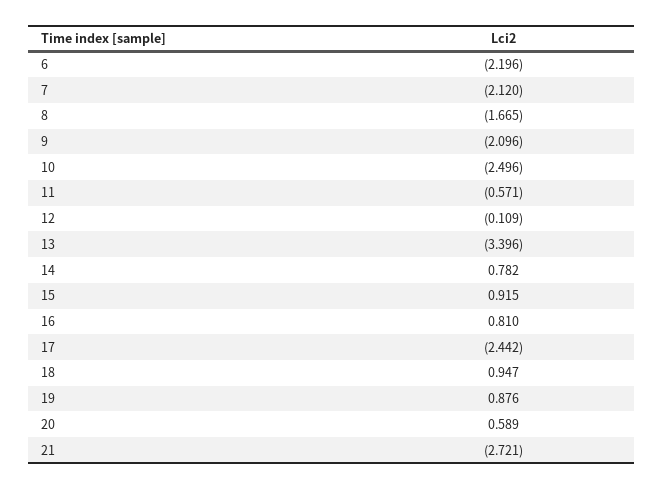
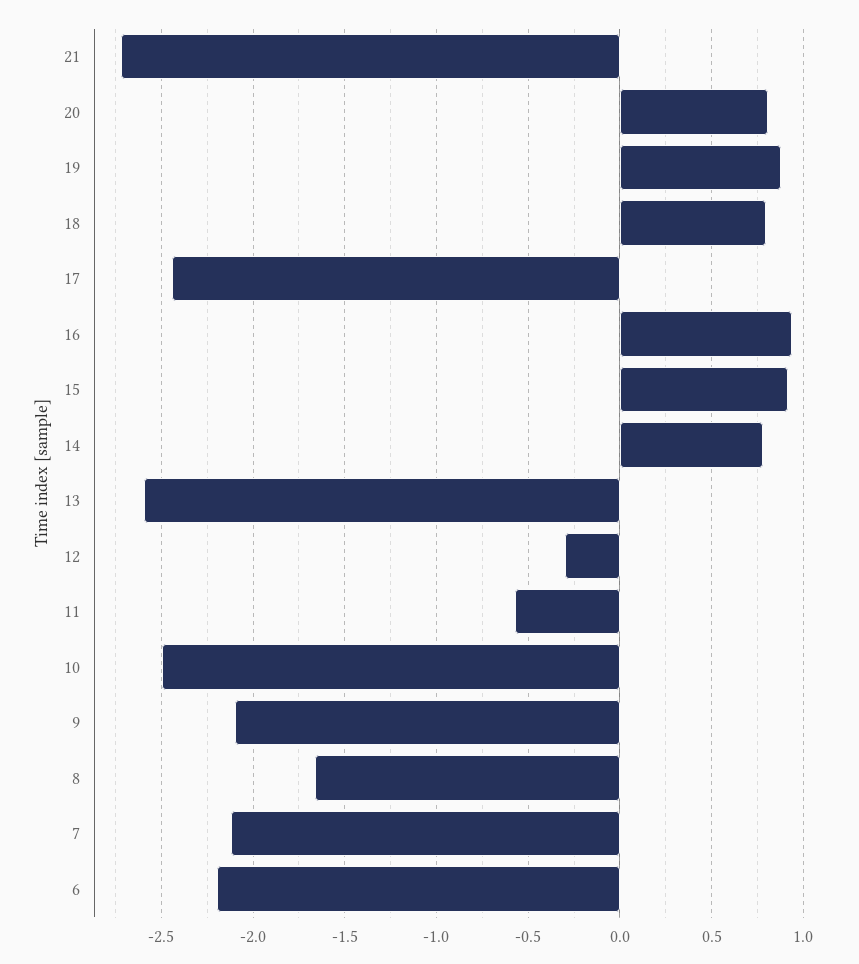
  {
    "6": -2.196,
    "7": -2.12,
    "8": -1.665,
    "9": -2.096,
    "10": -2.496,
    "11": -0.571,
-   "12": -0.109,
+   "12": -0.3,
-   "13": -3.396,
+   "13": -2.6,
    "14": 0.782,
    "15": 0.915,
-   "16": 0.81,
+   "16": 0.95,
    "17": -2.442,
-   "18": 0.947,
+   "18": 0.8,
    "19": 0.876,
-   "20": 0.589,
+   "20": 0.8,
    "21": -2.721
  }

